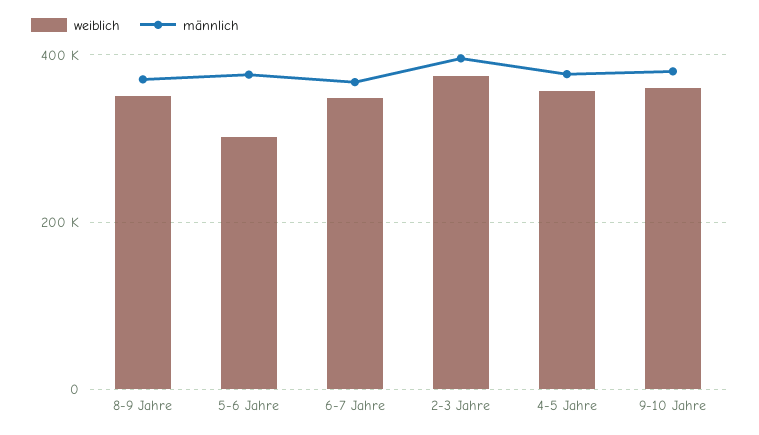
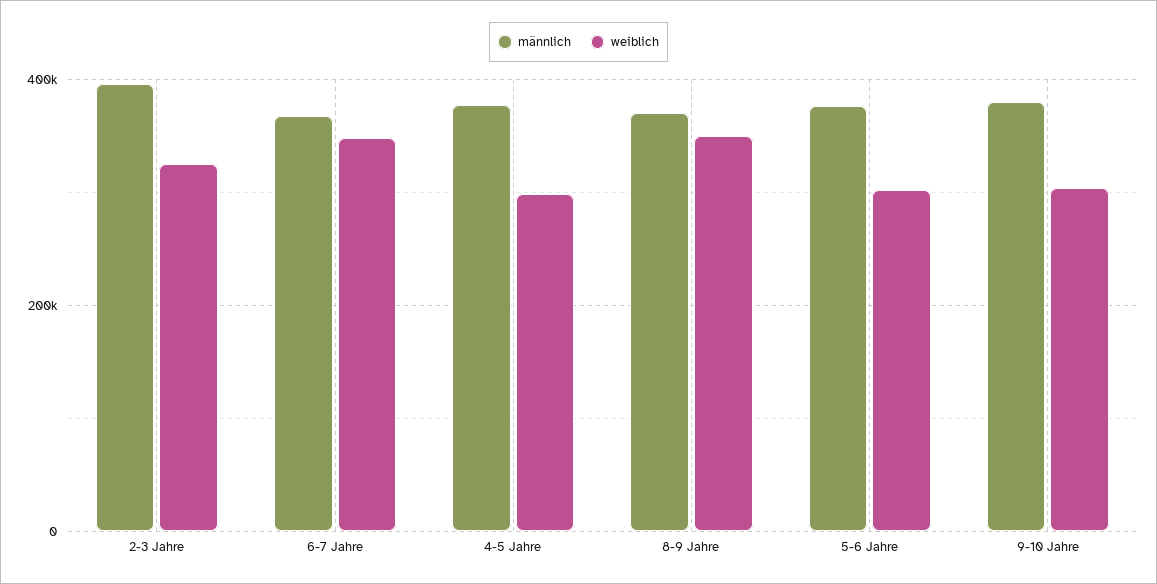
  {
    "weiblich": {
      "8-9 Jahre": 360000,
      "5-6 Jahre": 300000,
      "6-7 Jahre": 340000,
-     "2-3 Jahre": 380000,
+     "2-3 Jahre": 320000,
-     "4-5 Jahre": 360000,
+     "4-5 Jahre": 300000,
-     "9-10 Jahre": 360000
+     "9-10 Jahre": 300000
    },
    "männlich": {
      "8-9 Jahre": 380000,
      "5-6 Jahre": 380000,
      "6-7 Jahre": 360000,
      "2-3 Jahre": 400000,
      "4-5 Jahre": 380000,
      "9-10 Jahre": 380000
    }
  }

